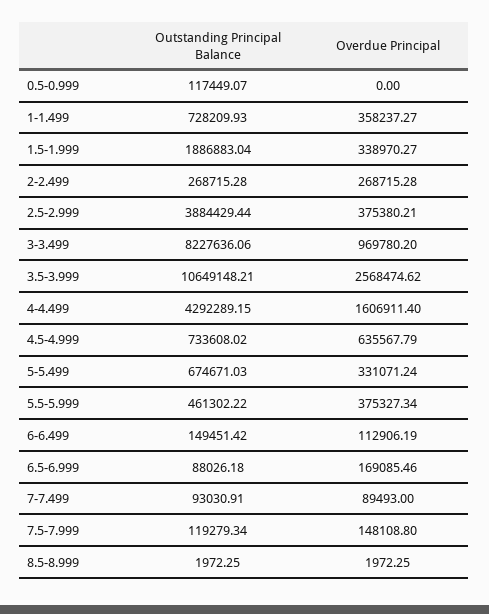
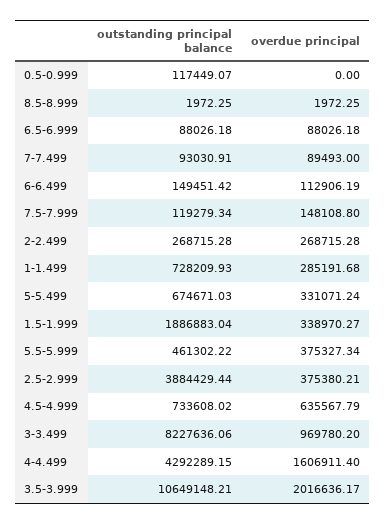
  {
    "Outstanding Principal Balance": {
      "0.5-0.999": 117449.07,
      "1-1.499": 728209.93,
      "1.5-1.999": 1886883.04,
      "2-2.499": 268715.28,
      "2.5-2.999": 3884429.44,
      "3-3.499": 8227636.06,
      "3.5-3.999": 10649148.21,
      "4-4.499": 4292289.15,
      "4.5-4.999": 733608.02,
      "5-5.499": 674671.03,
      "5.5-5.999": 461302.22,
      "6-6.499": 149451.42,
      "6.5-6.999": 88026.18,
      "7-7.499": 93030.91,
      "7.5-7.999": 119279.34,
      "8.5-8.999": 1972.25
    },
    "Overdue Principal": {
      "0.5-0.999": 0,
-     "1-1.499": 358237.27,
+     "1-1.499": 285191.68,
      "1.5-1.999": 338970.27,
      "2-2.499": 268715.28,
      "2.5-2.999": 375380.21,
      "3-3.499": 969780.2,
-     "3.5-3.999": 2568474.62,
+     "3.5-3.999": 2016636.17,
      "4-4.499": 1606911.4,
      "4.5-4.999": 635567.79,
      "5-5.499": 331071.24,
      "5.5-5.999": 375327.34,
      "6-6.499": 112906.19,
-     "6.5-6.999": 169085.46,
+     "6.5-6.999": 88026.18,
      "7-7.499": 89493,
      "7.5-7.999": 148108.8,
      "8.5-8.999": 1972.25
    }
  }

